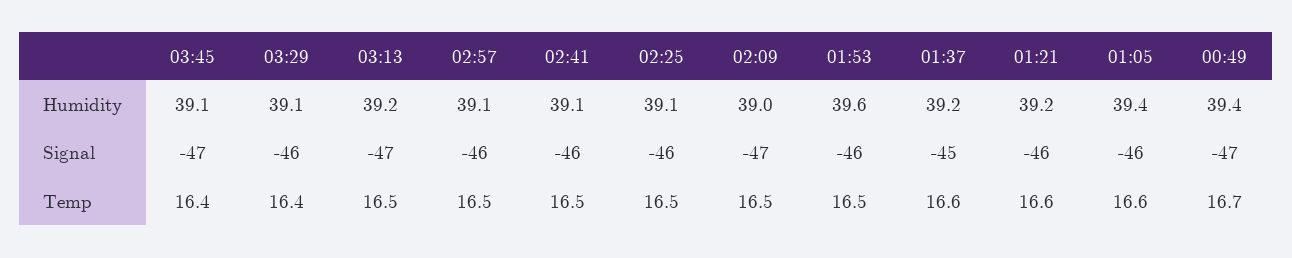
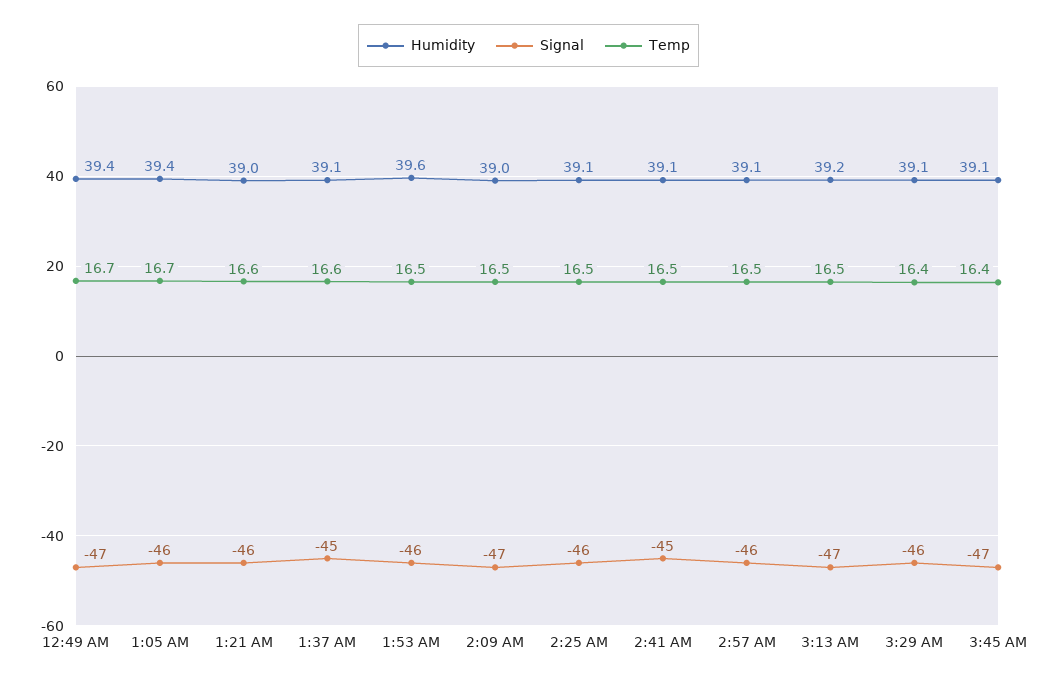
  {
    "Humidity": {
      "03:45": 39.1,
      "03:29": 39.1,
      "03:13": 39.2,
      "02:57": 39.1,
      "02:41": 39.1,
      "02:25": 39.1,
      "02:09": 39,
      "01:53": 39.6,
-     "01:37": 39.2,
+     "01:37": 39.1,
-     "01:21": 39.2,
+     "01:21": 39,
      "01:05": 39.4,
      "00:49": 39.4
    },
    "Signal": {
      "03:45": -47,
      "03:29": -46,
      "03:13": -47,
      "02:57": -46,
-     "02:41": -46,
+     "02:41": -45,
      "02:25": -46,
      "02:09": -47,
      "01:53": -46,
      "01:37": -45,
      "01:21": -46,
      "01:05": -46,
      "00:49": -47
    },
    "Temp": {
      "03:45": 16.4,
      "03:29": 16.4,
      "03:13": 16.5,
      "02:57": 16.5,
      "02:41": 16.5,
      "02:25": 16.5,
      "02:09": 16.5,
      "01:53": 16.5,
      "01:37": 16.6,
      "01:21": 16.6,
-     "01:05": 16.6,
+     "01:05": 16.7,
      "00:49": 16.7
    }
  }

